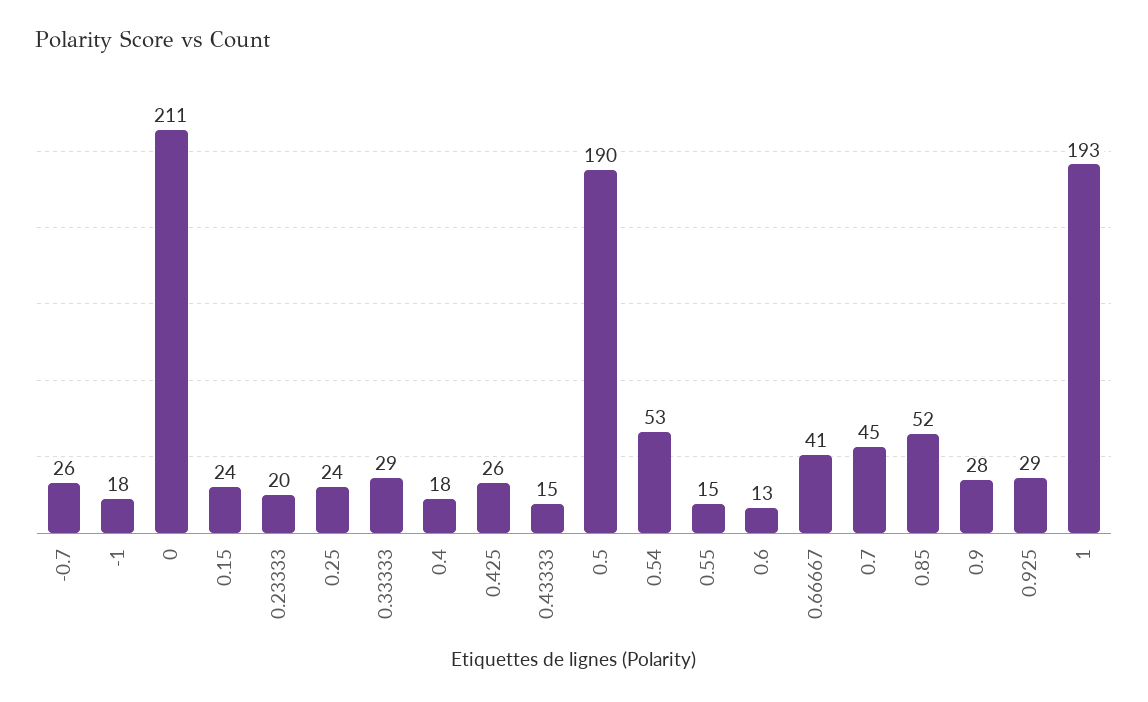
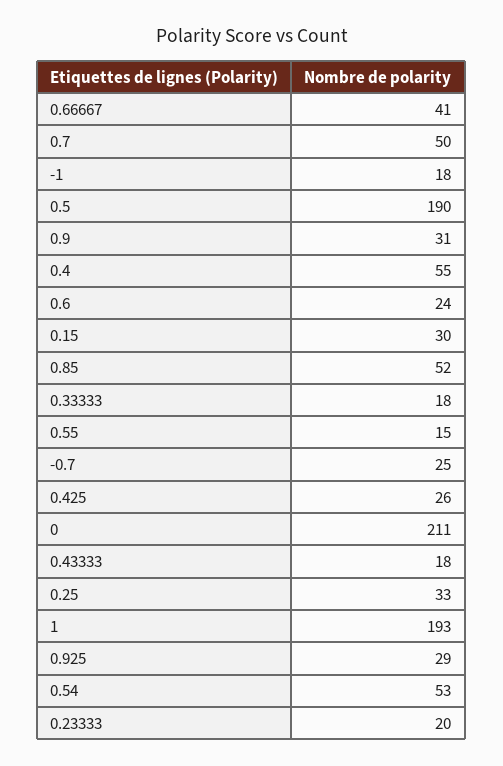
  {
-   "-0.7": 26,
+   "-0.7": 25,
    "-1": 18,
    "0": 211,
-   "0.15": 24,
+   "0.15": 30,
    "0.23333": 20,
-   "0.25": 24,
+   "0.25": 33,
-   "0.33333": 29,
+   "0.33333": 18,
-   "0.4": 18,
+   "0.4": 55,
    "0.425": 26,
-   "0.43333": 15,
+   "0.43333": 18,
    "0.5": 190,
    "0.54": 53,
    "0.55": 15,
-   "0.6": 13,
+   "0.6": 24,
    "0.66667": 41,
-   "0.7": 45,
+   "0.7": 50,
    "0.85": 52,
-   "0.9": 28,
+   "0.9": 31,
    "0.925": 29,
    "1": 193
  }

